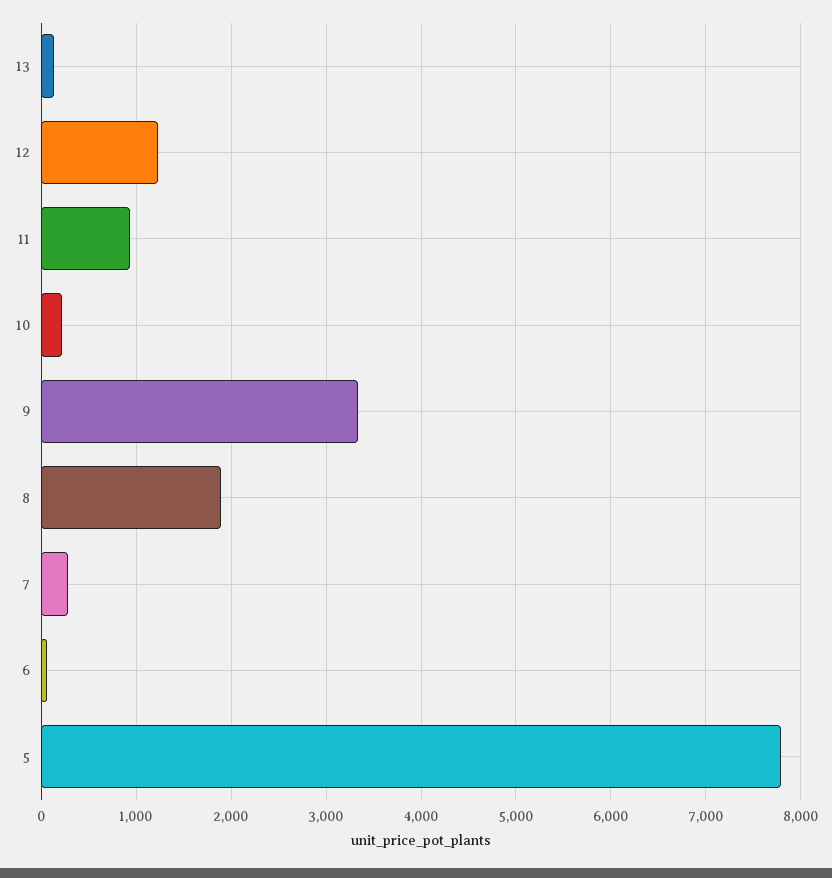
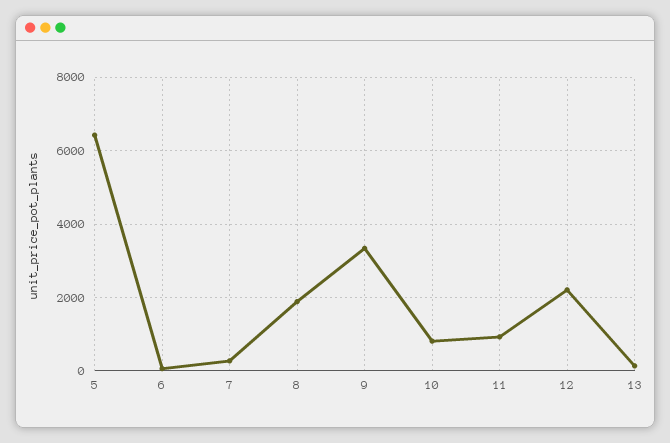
  {
    "13": 100,
-   "12": 1200,
+   "12": 2200,
    "11": 900,
-   "10": 200,
+   "10": 800,
    "9": 3300,
    "8": 1900,
    "7": 300,
    "6": 100,
-   "5": 7800
+   "5": 6400
  }

